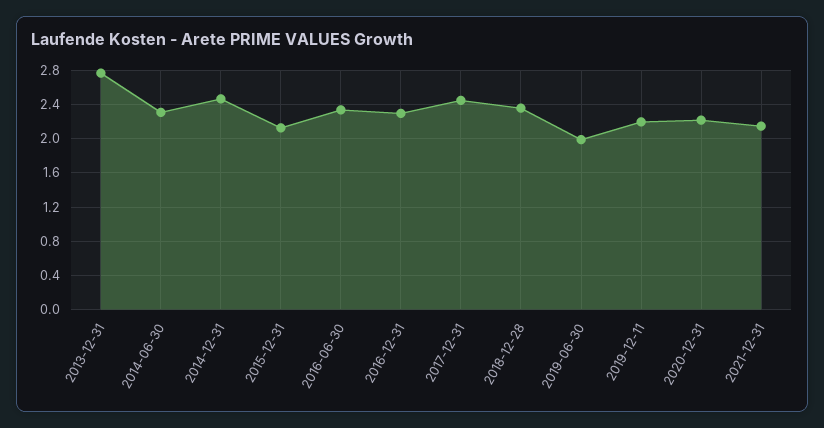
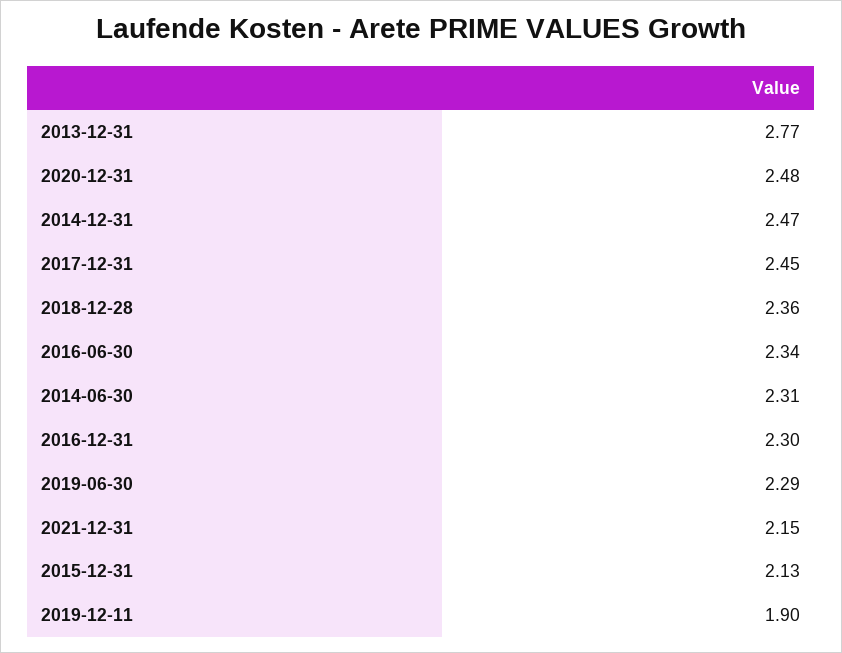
  {
    "2013-12-31": 2.77,
    "2014-06-30": 2.31,
    "2014-12-31": 2.47,
    "2015-12-31": 2.13,
    "2016-06-30": 2.34,
    "2016-12-31": 2.3,
    "2017-12-31": 2.45,
    "2018-12-28": 2.36,
-   "2019-06-30": 2,
+   "2019-06-30": 2.29,
-   "2019-12-11": 2.2,
+   "2019-12-11": 1.9,
-   "2020-12-31": 2.2,
+   "2020-12-31": 2.48,
    "2021-12-31": 2.15
  }

